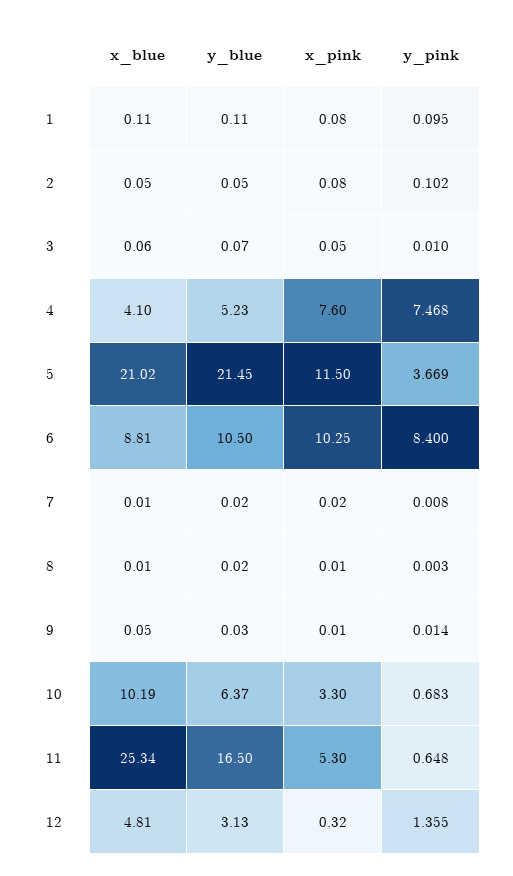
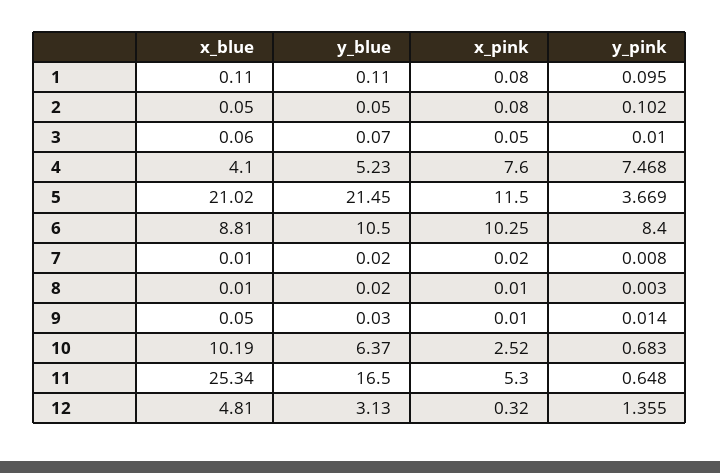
  {
    "x_blue": {
      "1": 0.11,
      "2": 0.05,
      "3": 0.06,
      "4": 4.1,
      "5": 21.02,
      "6": 8.81,
      "7": 0.01,
      "8": 0.01,
      "9": 0.05,
      "10": 10.19,
      "11": 25.34,
      "12": 4.81
    },
    "y_blue": {
      "1": 0.11,
      "2": 0.05,
      "3": 0.07,
      "4": 5.23,
      "5": 21.45,
      "6": 10.5,
      "7": 0.02,
      "8": 0.02,
      "9": 0.03,
      "10": 6.37,
      "11": 16.5,
      "12": 3.13
    },
    "x_pink": {
      "1": 0.08,
      "2": 0.08,
      "3": 0.05,
      "4": 7.6,
      "5": 11.5,
      "6": 10.25,
      "7": 0.02,
      "8": 0.01,
      "9": 0.01,
-     "10": 3.3,
+     "10": 2.52,
      "11": 5.3,
      "12": 0.32
    },
    "y_pink": {
      "1": 0.095,
      "2": 0.102,
      "3": 0.01,
      "4": 7.468,
      "5": 3.669,
      "6": 8.4,
      "7": 0.008,
      "8": 0.003,
      "9": 0.014,
      "10": 0.683,
      "11": 0.648,
      "12": 1.355
    }
  }

